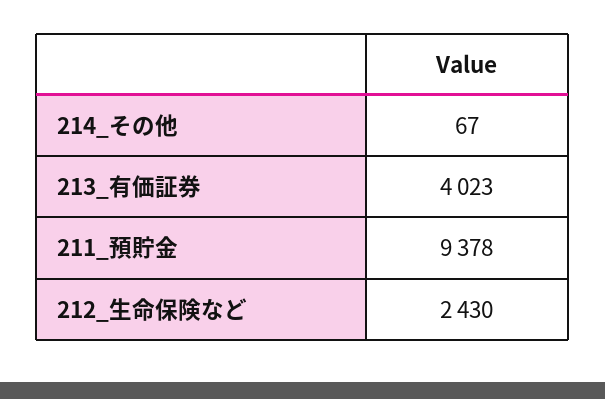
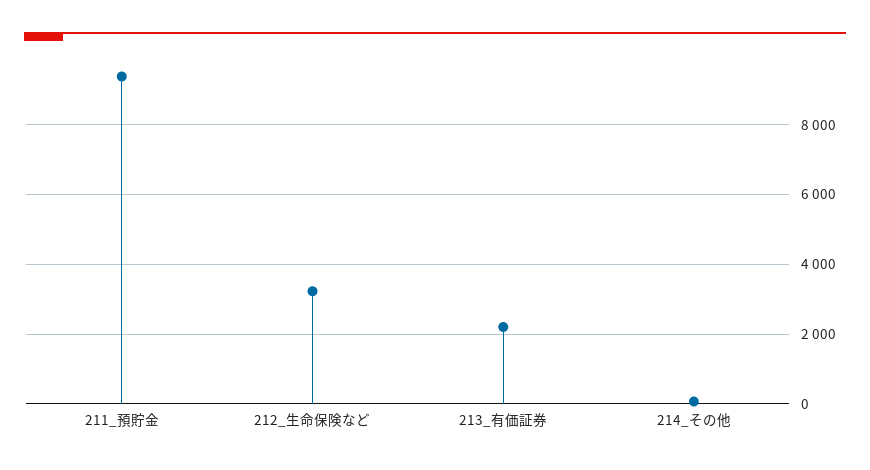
  {
    "214_その他": 67,
-   "213_有価証券": 4023,
+   "213_有価証券": 2200,
    "211_預貯金": 9378,
-   "212_生命保険など": 2430
+   "212_生命保険など": 3200
  }

